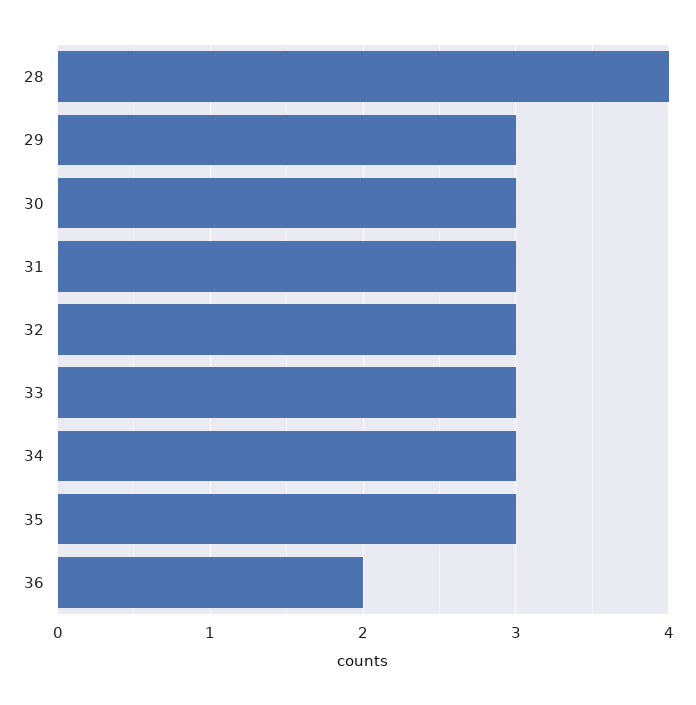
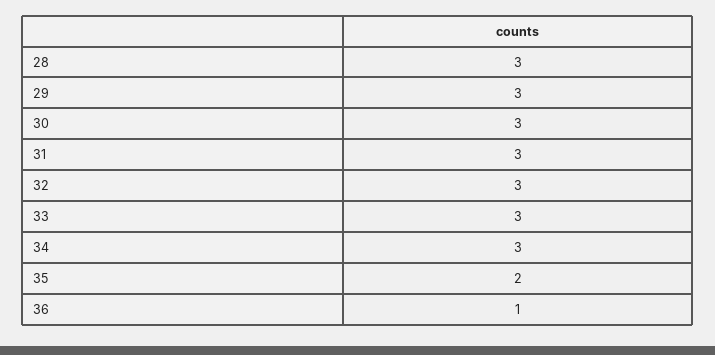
  {
-   "28": 4,
+   "28": 3,
    "29": 3,
    "30": 3,
    "31": 3,
    "32": 3,
    "33": 3,
    "34": 3,
-   "35": 3,
+   "35": 2,
-   "36": 2
+   "36": 1
  }

